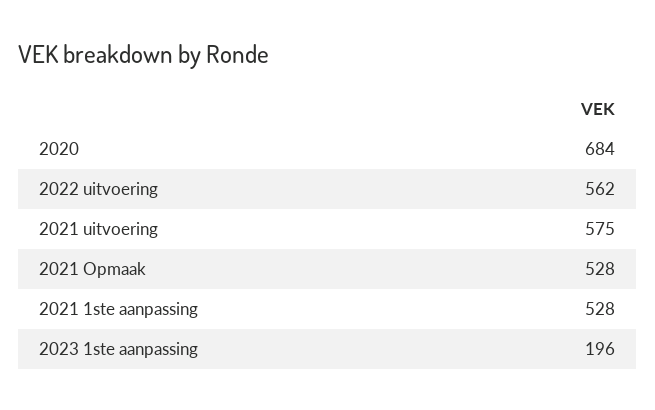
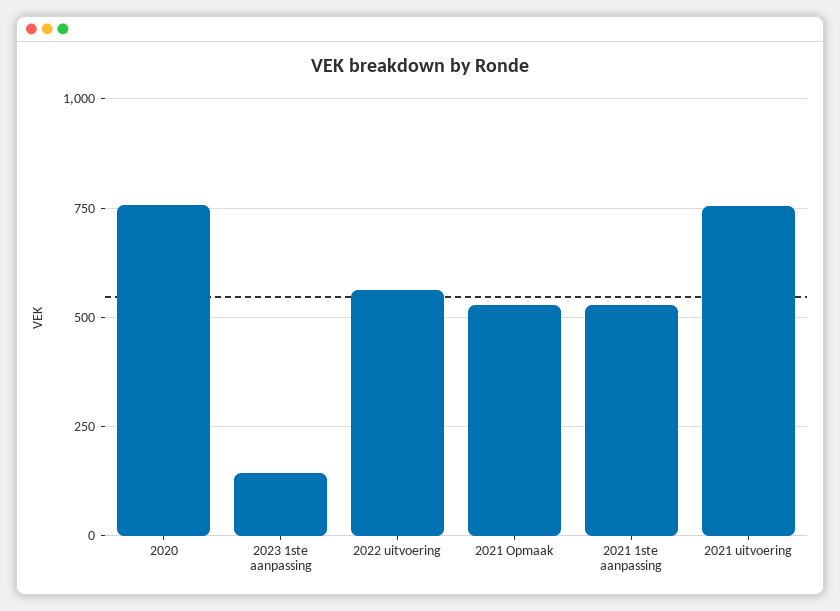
  {
-   "2020": 684,
+   "2020": 750,
    "2022 uitvoering": 562,
-   "2021 uitvoering": 575,
+   "2021 uitvoering": 750,
    "2021 Opmaak": 528,
    "2021 1ste aanpassing": 528,
-   "2023 1ste aanpassing": 196
+   "2023 1ste aanpassing": 150
  }

